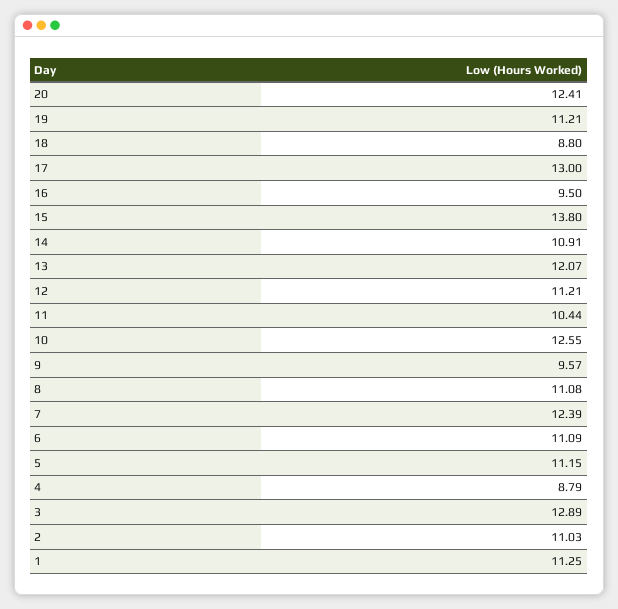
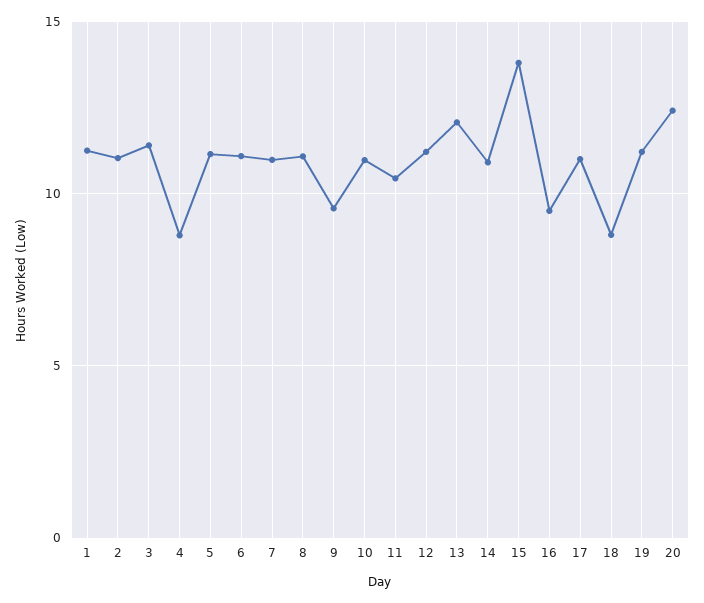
  {
    "20": 12.41,
    "19": 11.21,
    "18": 8.8,
-   "17": 13,
+   "17": 11,
    "16": 9.5,
    "15": 13.8,
    "14": 10.91,
    "13": 12.07,
    "12": 11.21,
    "11": 10.44,
-   "10": 12.55,
+   "10": 11,
    "9": 9.57,
    "8": 11.08,
-   "7": 12.39,
+   "7": 11,
    "6": 11.09,
    "5": 11.15,
    "4": 8.79,
-   "3": 12.89,
+   "3": 11.5,
    "2": 11.03,
    "1": 11.25
  }

